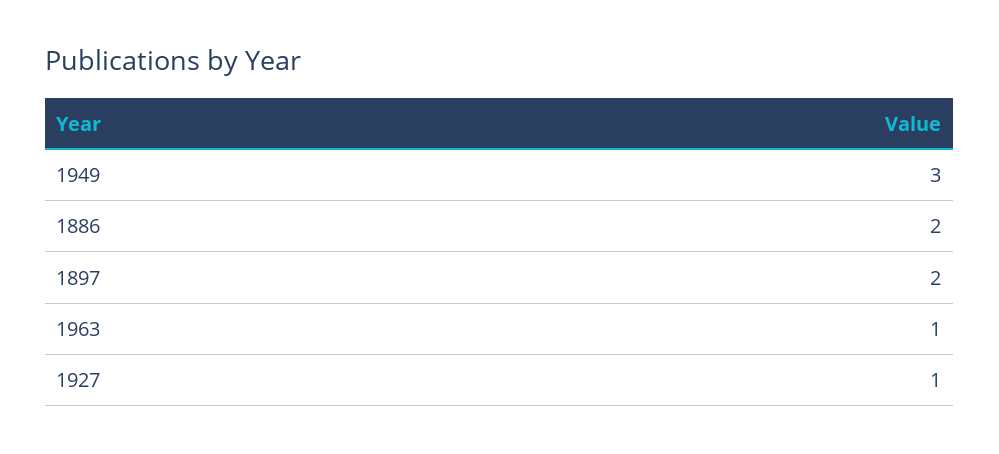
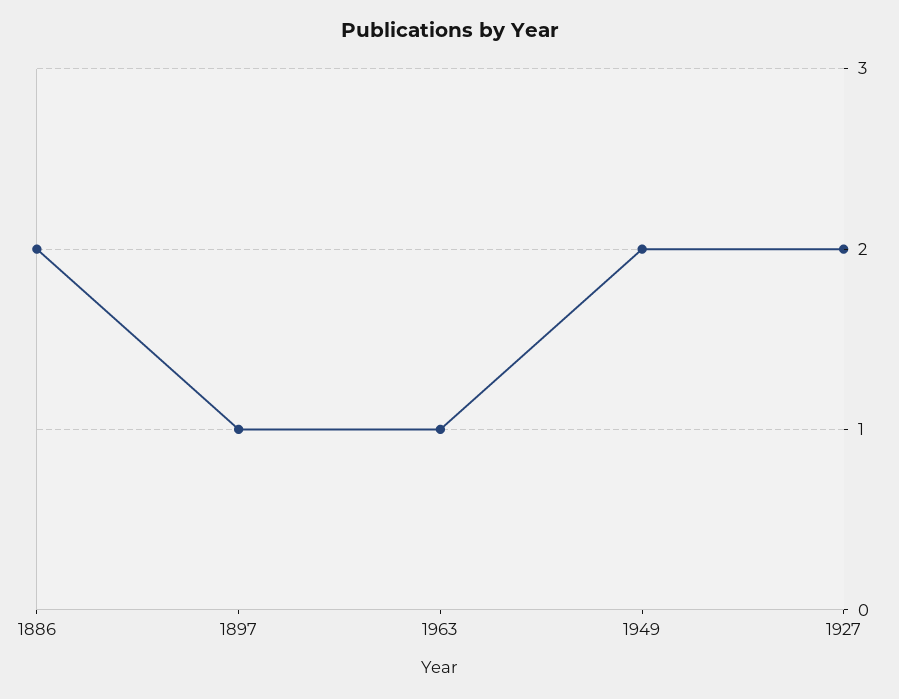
  {
-   "1949": 3,
+   "1949": 2,
    "1886": 2,
-   "1897": 2,
+   "1897": 1,
    "1963": 1,
-   "1927": 1
+   "1927": 2
  }

